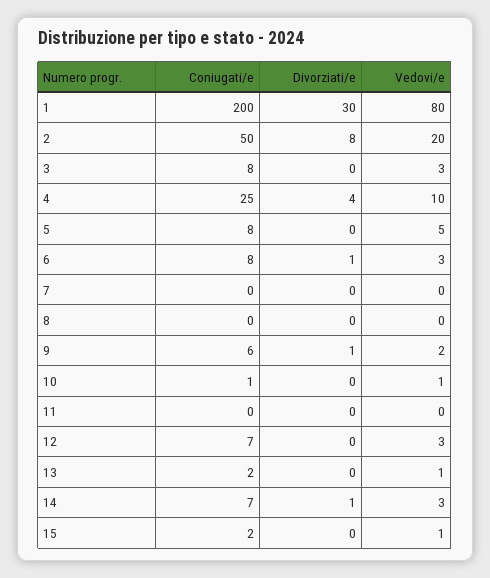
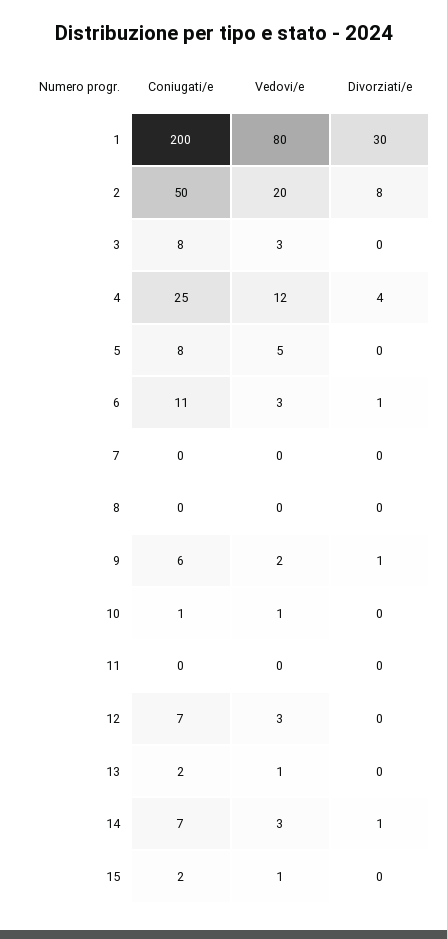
  {
    "Coniugati/e": {
      "1": 200,
      "2": 50,
      "3": 8,
      "4": 25,
      "5": 8,
-     "6": 8,
+     "6": 11,
      "7": 0,
      "8": 0,
      "9": 6,
      "10": 1,
      "11": 0,
      "12": 7,
      "13": 2,
      "14": 7,
      "15": 2
    },
    "Divorziati/e": {
      "1": 30,
      "2": 8,
      "3": 0,
      "4": 4,
      "5": 0,
      "6": 1,
      "7": 0,
      "8": 0,
      "9": 1,
      "10": 0,
      "11": 0,
      "12": 0,
      "13": 0,
      "14": 1,
      "15": 0
    },
    "Vedovi/e": {
      "1": 80,
      "2": 20,
      "3": 3,
-     "4": 10,
+     "4": 12,
      "5": 5,
      "6": 3,
      "7": 0,
      "8": 0,
      "9": 2,
      "10": 1,
      "11": 0,
      "12": 3,
      "13": 1,
      "14": 3,
      "15": 1
    }
  }

